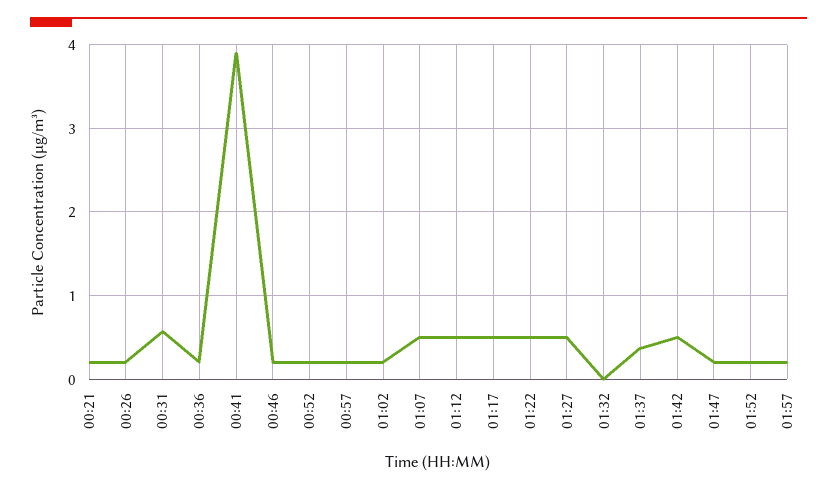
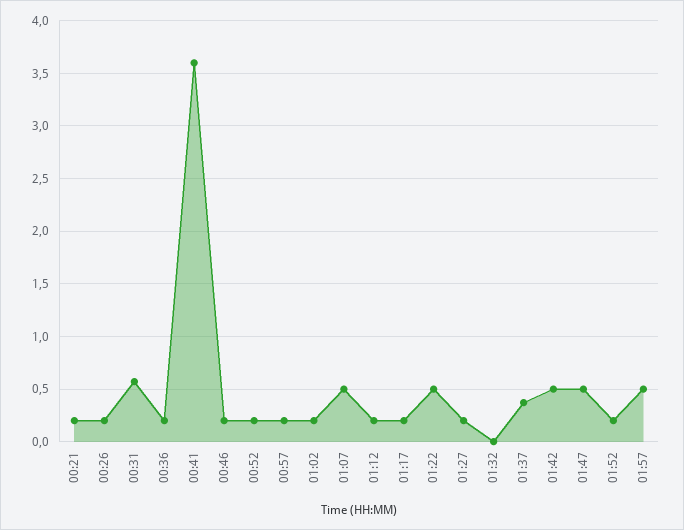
  {
    "00:21": 0.2,
    "00:26": 0.2,
    "00:31": 0.6,
    "00:36": 0.2,
-   "00:41": 3.9,
+   "00:41": 3.6,
    "00:46": 0.2,
    "00:52": 0.2,
    "00:57": 0.2,
    "01:02": 0.2,
    "01:07": 0.5,
-   "01:12": 0.5,
+   "01:12": 0.2,
-   "01:17": 0.5,
+   "01:17": 0.2,
    "01:22": 0.5,
-   "01:27": 0.5,
+   "01:27": 0.2,
    "01:32": 0,
    "01:37": 0.4,
    "01:42": 0.5,
-   "01:47": 0.2,
+   "01:47": 0.5,
    "01:52": 0.2,
-   "01:57": 0.2
+   "01:57": 0.5
  }

